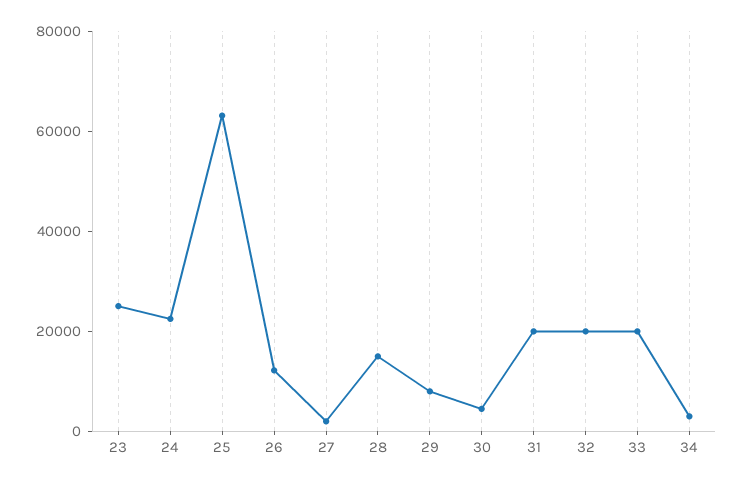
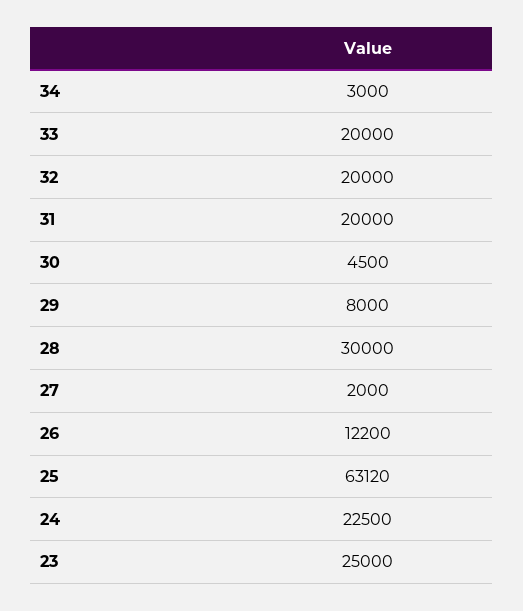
  {
    "23": 25000,
    "24": 22500,
    "25": 63120,
    "26": 12200,
    "27": 2000,
-   "28": 15000,
+   "28": 30000,
    "29": 8000,
    "30": 4500,
    "31": 20000,
    "32": 20000,
    "33": 20000,
    "34": 3000
  }

